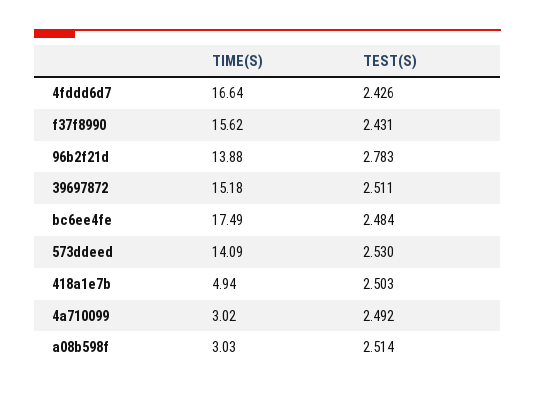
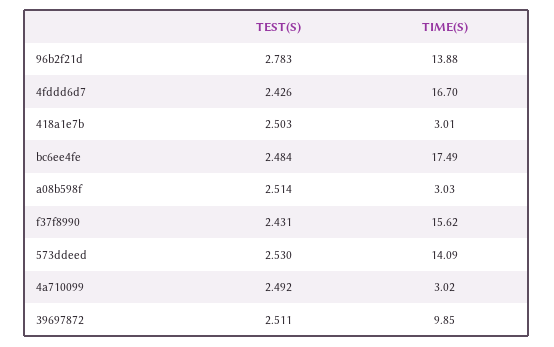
  {
    "TIME(S)": {
-     "4fddd6d7": 16.64,
+     "4fddd6d7": 16.7,
      "f37f8990": 15.62,
      "96b2f21d": 13.88,
-     "39697872": 15.18,
+     "39697872": 9.85,
      "bc6ee4fe": 17.49,
      "573ddeed": 14.09,
-     "418a1e7b": 4.94,
+     "418a1e7b": 3.01,
      "4a710099": 3.02,
      "a08b598f": 3.03
    },
    "TEST(S)": {
      "4fddd6d7": 2.426,
      "f37f8990": 2.431,
      "96b2f21d": 2.783,
      "39697872": 2.511,
      "bc6ee4fe": 2.484,
      "573ddeed": 2.53,
      "418a1e7b": 2.503,
      "4a710099": 2.492,
      "a08b598f": 2.514
    }
  }

